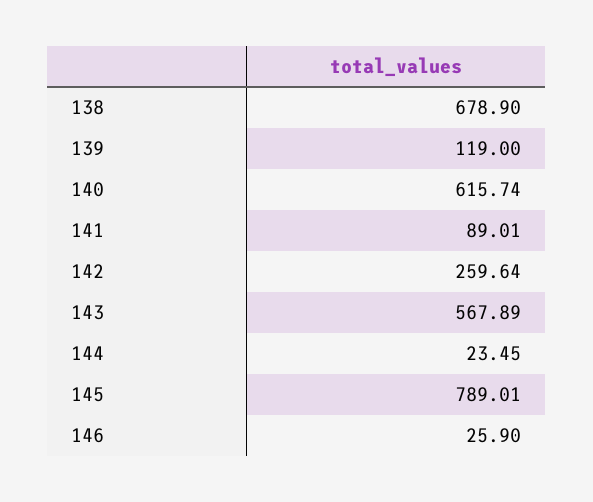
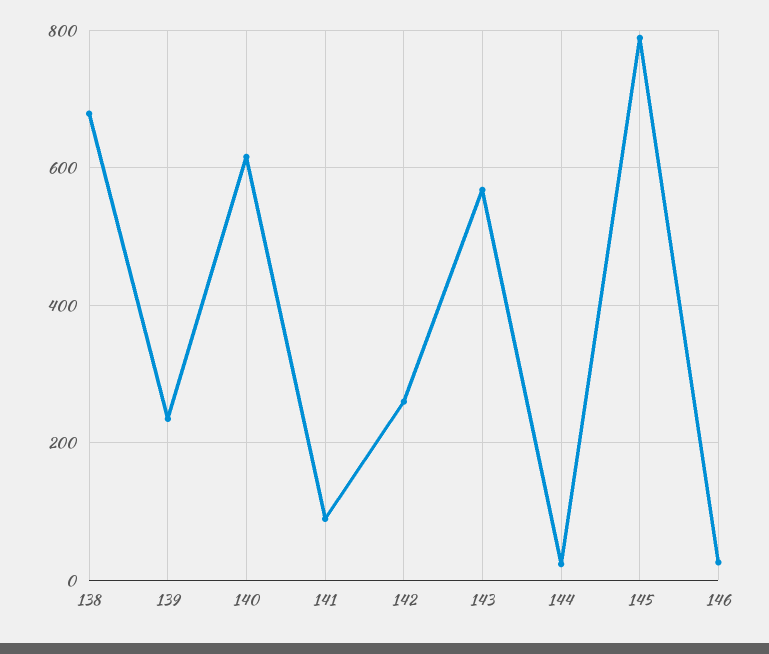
  {
    "138": 678.9,
-   "139": 119,
+   "139": 240,
    "140": 615.74,
    "141": 89.01,
    "142": 259.64,
    "143": 567.89,
    "144": 23.45,
    "145": 789.01,
    "146": 25.9
  }

